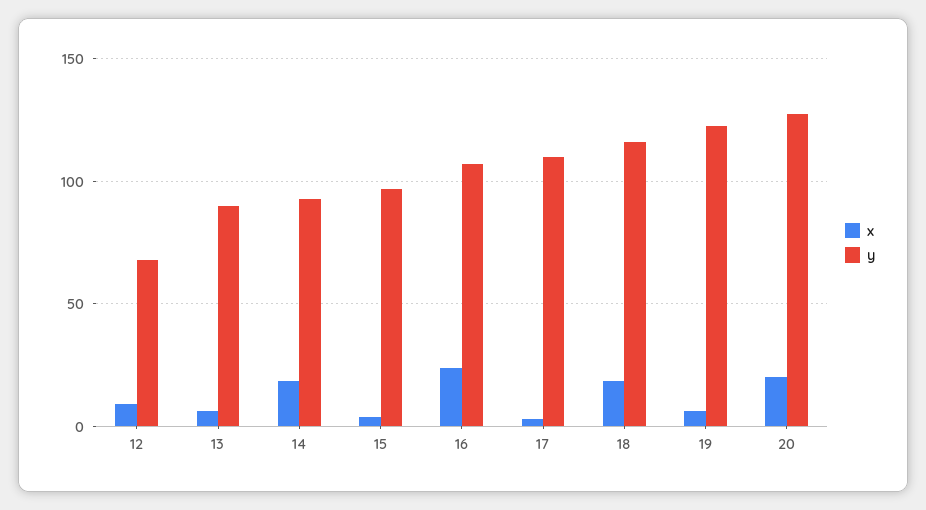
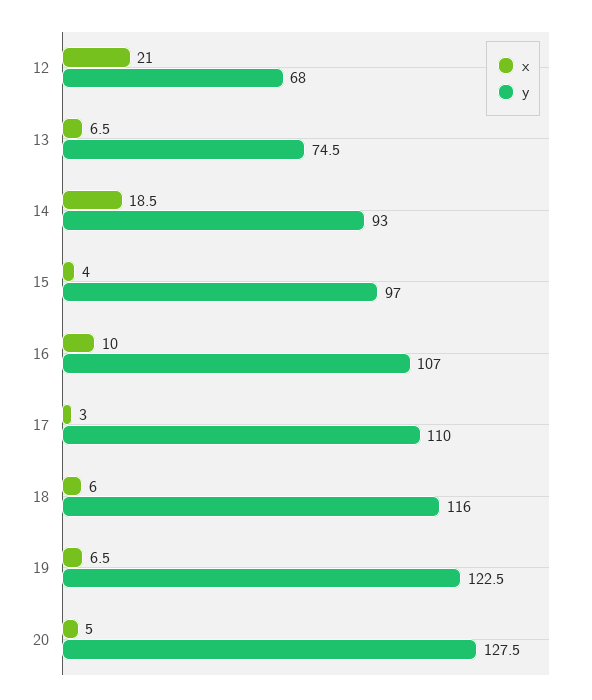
  {
    "x": {
-     "12": 10,
+     "12": 21,
      "13": 6.5,
      "14": 18.5,
      "15": 4,
-     "16": 25,
+     "16": 10,
      "17": 3,
-     "18": 20,
+     "18": 6,
      "19": 6.5,
-     "20": 20
+     "20": 5
    },
    "y": {
      "12": 68,
-     "13": 90,
+     "13": 74.5,
      "14": 93,
      "15": 97,
      "16": 107,
      "17": 110,
      "18": 116,
      "19": 122.5,
      "20": 127.5
    }
  }

